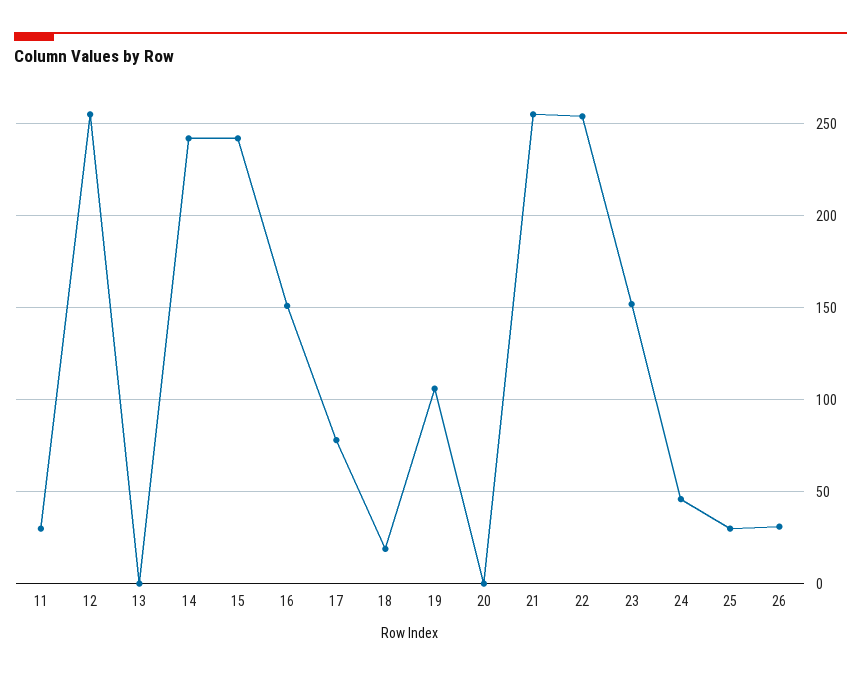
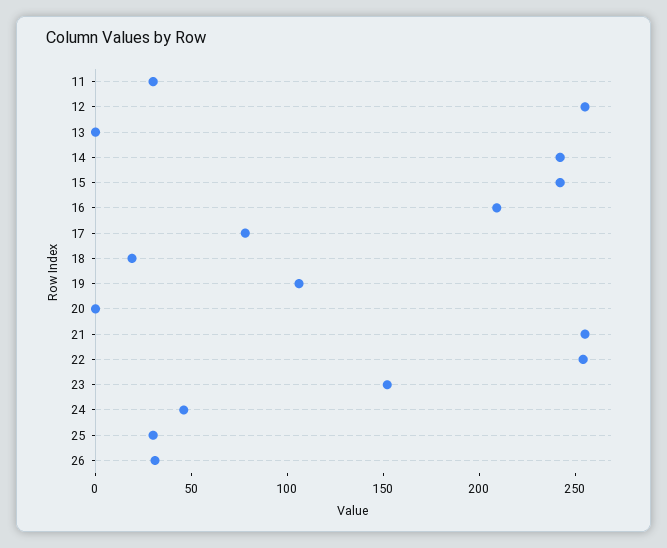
  {
    "11": 30,
    "12": 255,
    "13": 0,
    "14": 240,
    "15": 240,
-   "16": 150,
+   "16": 210,
    "17": 80,
    "18": 20,
    "19": 105,
    "20": 0,
    "21": 255,
    "22": 255,
    "23": 150,
    "24": 45,
    "25": 30,
    "26": 30
  }

